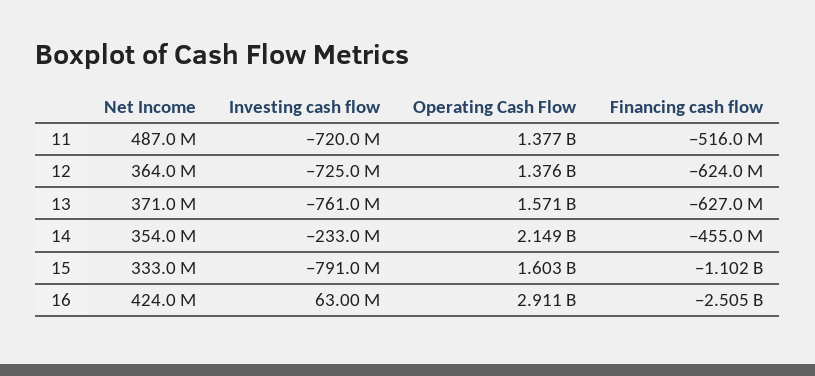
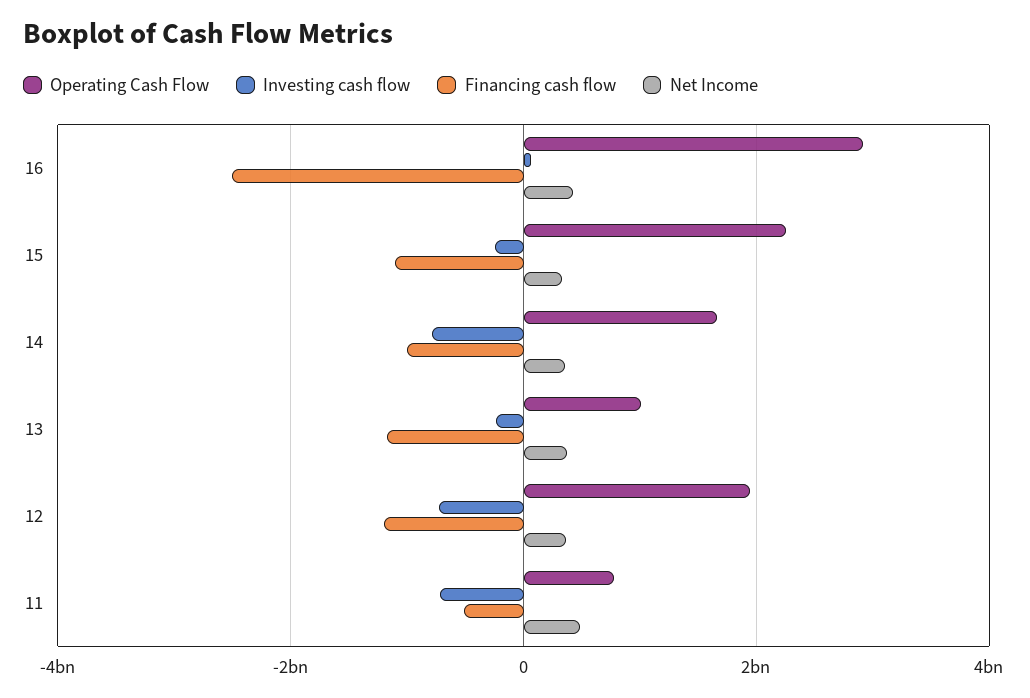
  {
    "Net Income": {
      "11": 487000000,
      "12": 364000000,
      "13": 371000000,
      "14": 354000000,
      "15": 333000000,
      "16": 424000000
    },
    "Investing cash flow": {
      "11": -720000000,
      "12": -725000000,
-     "13": -761000000,
+     "13": -200000000,
-     "14": -233000000,
+     "14": -800000000,
-     "15": -791000000,
+     "15": -200000000,
      "16": 63000000
    },
    "Operating Cash Flow": {
-     "11": 1377000000,
+     "11": 800000000,
-     "12": 1376000000,
+     "12": 2000000000,
-     "13": 1571000000,
+     "13": 1000000000,
-     "14": 2149000000,
+     "14": 1600000000,
-     "15": 1603000000,
+     "15": 2200000000,
      "16": 2911000000
    },
    "Financing cash flow": {
      "11": -516000000,
-     "12": -624000000,
+     "12": -1200000000,
-     "13": -627000000,
+     "13": -1200000000,
-     "14": -455000000,
+     "14": -1000000000,
      "15": -1102000000,
      "16": -2505000000
    }
  }

